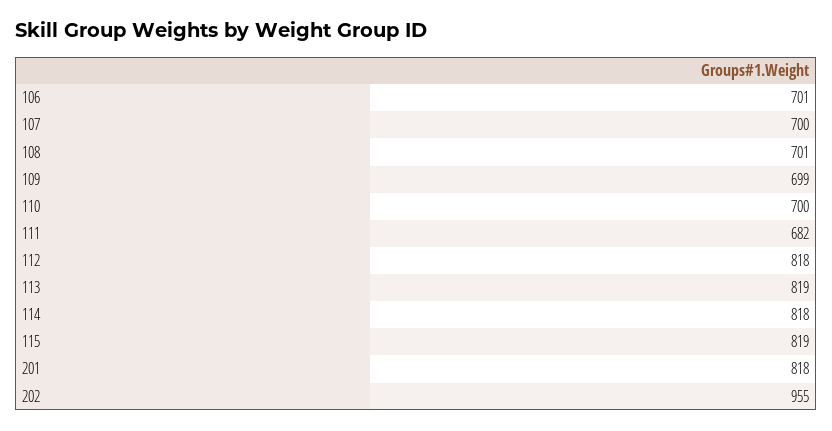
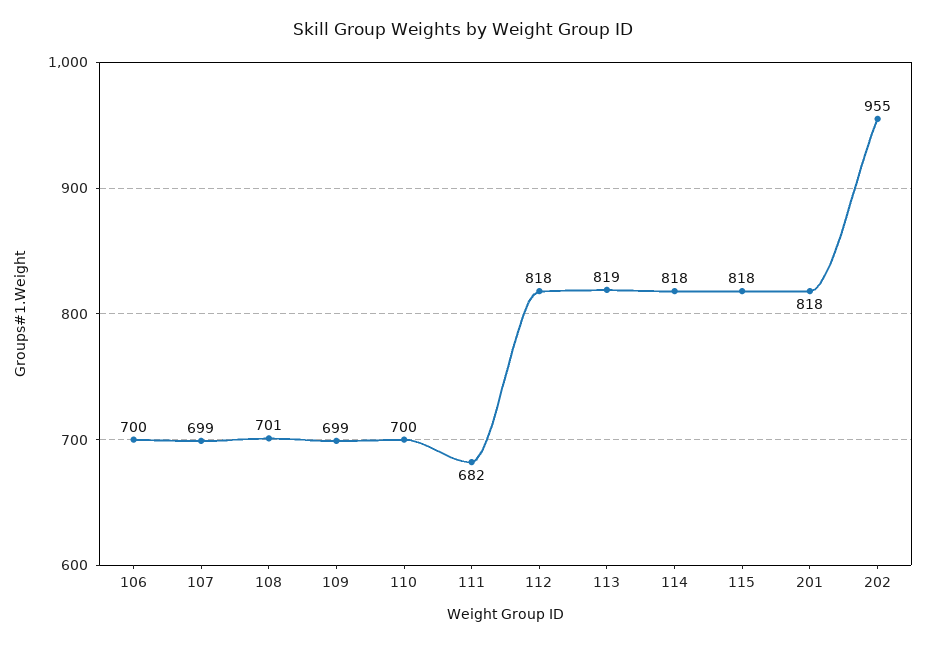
  {
-   "106": 701,
+   "106": 700,
-   "107": 700,
+   "107": 699,
    "108": 701,
    "109": 699,
    "110": 700,
    "111": 682,
    "112": 818,
    "113": 819,
    "114": 818,
-   "115": 819,
+   "115": 818,
    "201": 818,
    "202": 955
  }

